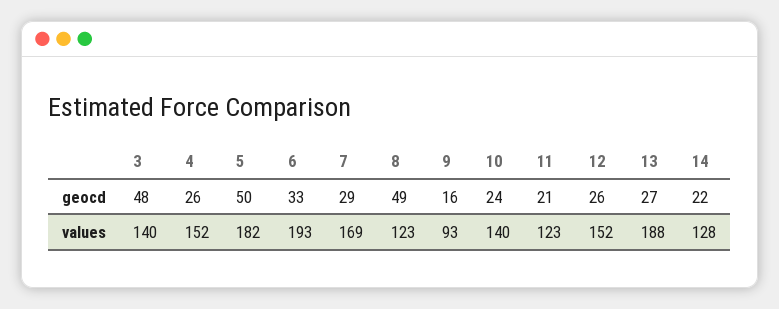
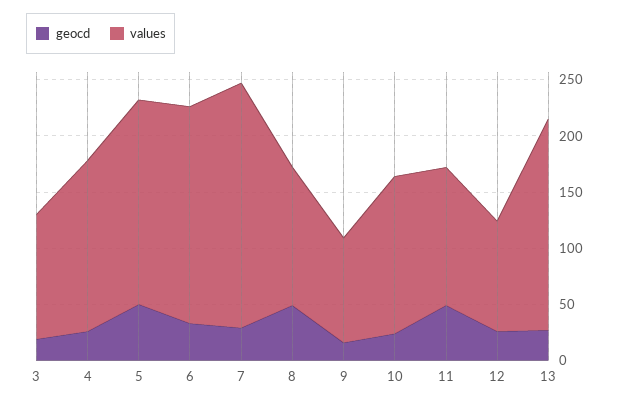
  {
    "geocd": {
-     "3": 48,
+     "3": 20,
      "4": 26,
      "5": 50,
      "6": 33,
      "7": 29,
      "8": 49,
      "9": 16,
      "10": 24,
-     "11": 21,
+     "11": 50,
      "12": 26,
-     "13": 27,
+     "13": 27
-     "14": 22
    },
    "values": {
-     "3": 140,
+     "3": 110,
      "4": 152,
      "5": 182,
      "6": 193,
-     "7": 169,
+     "7": 220,
      "8": 123,
      "9": 93,
      "10": 140,
      "11": 123,
-     "12": 152,
+     "12": 100,
-     "13": 188,
+     "13": 188
-     "14": 128
    }
  }

